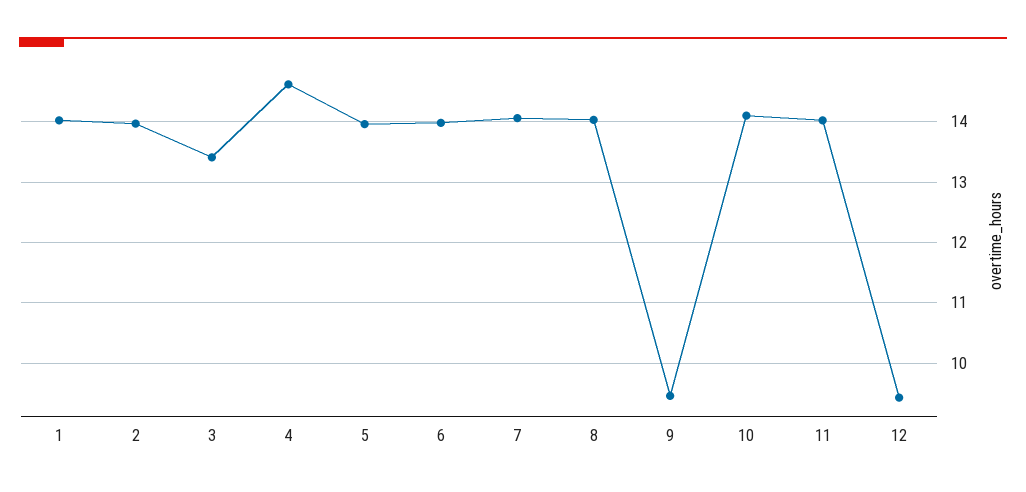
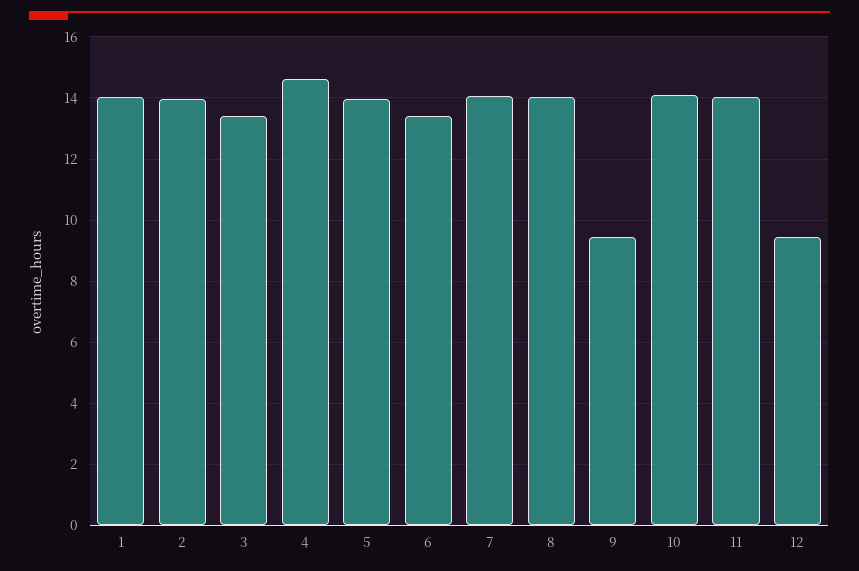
  {
    "1": 14,
    "2": 14,
    "3": 13.4,
    "4": 14.6,
    "5": 14,
-   "6": 14,
+   "6": 13.4,
    "7": 14.1,
    "8": 14,
    "9": 9.5,
    "10": 14.1,
    "11": 14,
    "12": 9.4
  }

